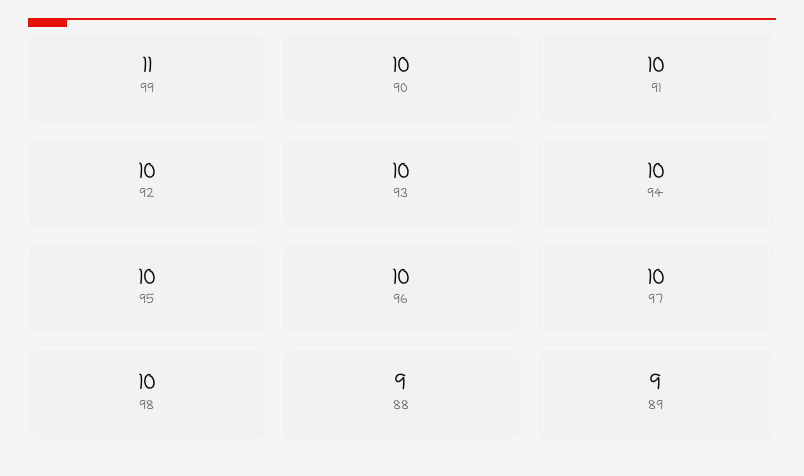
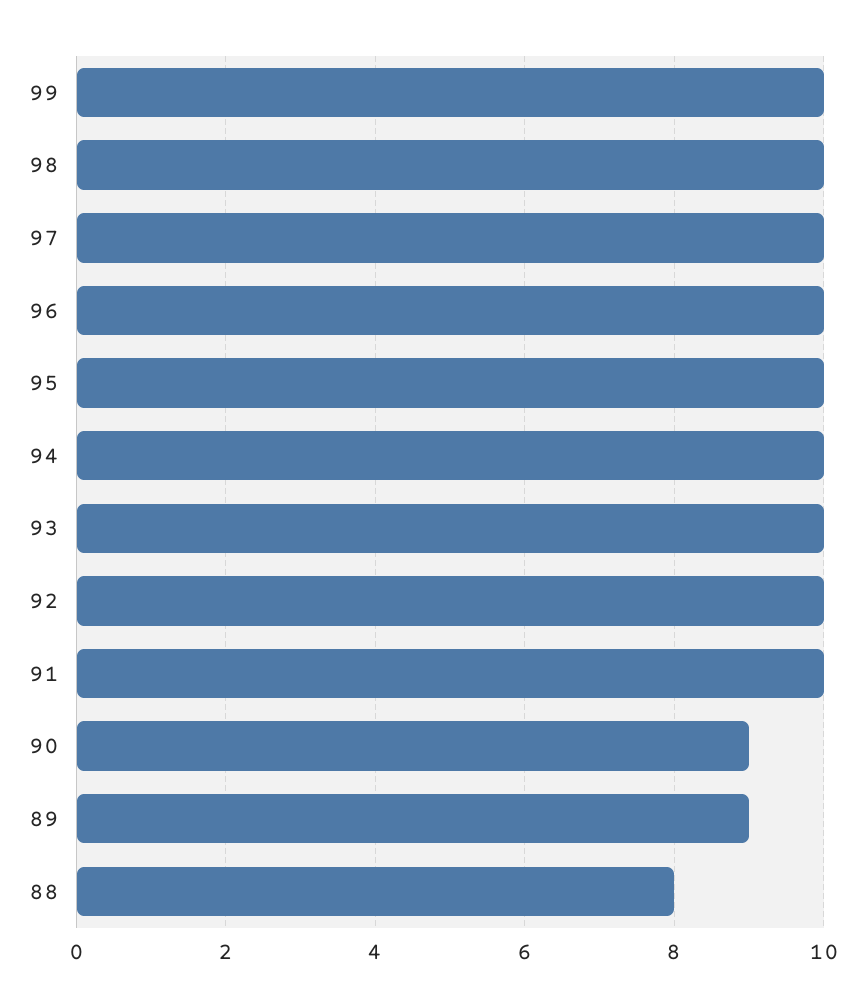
  {
-   "99": 11,
+   "99": 10,
-   "90": 10,
+   "90": 9,
    "91": 10,
    "92": 10,
    "93": 10,
    "94": 10,
    "95": 10,
    "96": 10,
    "97": 10,
    "98": 10,
-   "88": 9,
+   "88": 8,
    "89": 9
  }

